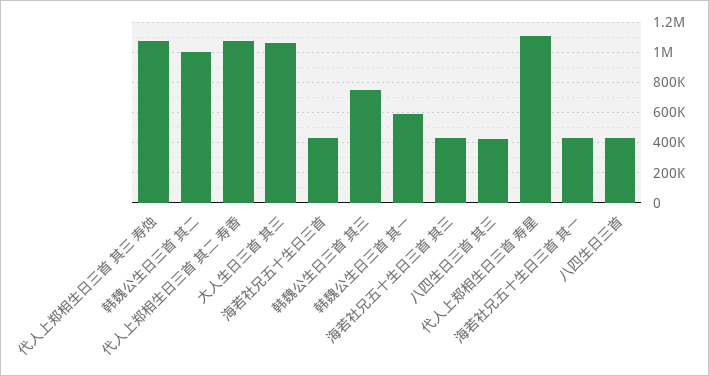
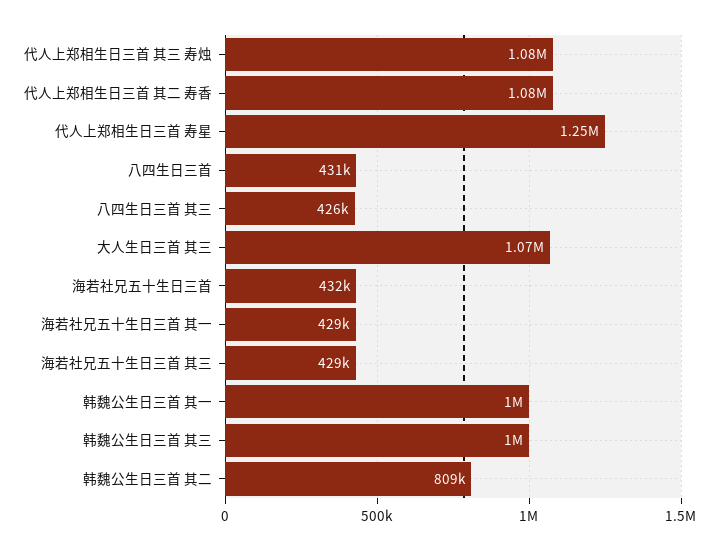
  {
    "代人上郑相生日三首 其三 寿烛": 1080000,
-   "韩魏公生日三首 其二": 1000000,
+   "韩魏公生日三首 其二": 809000,
    "代人上郑相生日三首 其二 寿香": 1080000,
    "大人生日三首 其三": 1070000,
    "海若社兄五十生日三首": 432000,
-   "韩魏公生日三首 其三": 750000,
+   "韩魏公生日三首 其三": 1000000,
-   "韩魏公生日三首 其一": 600000,
+   "韩魏公生日三首 其一": 1000000,
    "海若社兄五十生日三首 其三": 429000,
    "八四生日三首 其三": 426000,
-   "代人上郑相生日三首 寿星": 1100000,
+   "代人上郑相生日三首 寿星": 1250000,
    "海若社兄五十生日三首 其一": 429000,
    "八四生日三首": 431000
  }

